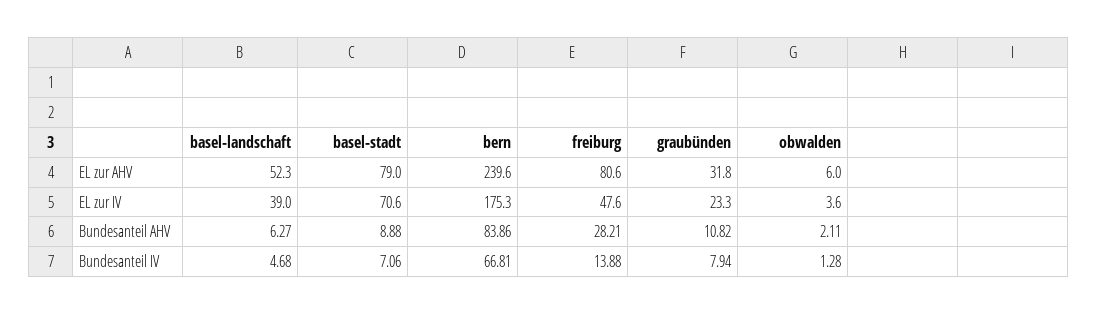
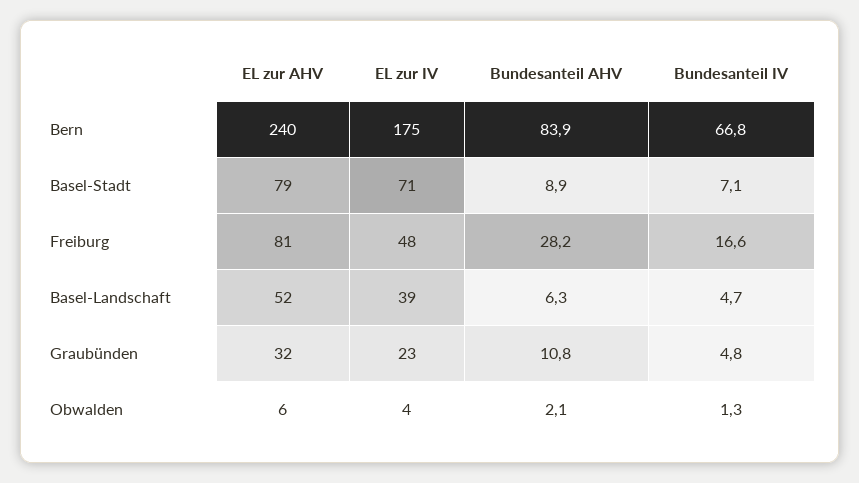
  {
    "basel-landschaft": {
      "EL zur AHV": 52.3,
      "EL zur IV": 39,
      "Bundesanteil AHV": 6.27,
      "Bundesanteil IV": 4.68
    },
    "basel-stadt": {
      "EL zur AHV": 79,
      "EL zur IV": 70.6,
      "Bundesanteil AHV": 8.88,
      "Bundesanteil IV": 7.06
    },
    "bern": {
      "EL zur AHV": 239.6,
      "EL zur IV": 175.3,
      "Bundesanteil AHV": 83.86,
      "Bundesanteil IV": 66.81
    },
    "freiburg": {
      "EL zur AHV": 80.6,
      "EL zur IV": 47.6,
      "Bundesanteil AHV": 28.21,
-     "Bundesanteil IV": 13.88
+     "Bundesanteil IV": 16.6
    },
    "graubünden": {
      "EL zur AHV": 31.8,
      "EL zur IV": 23.3,
      "Bundesanteil AHV": 10.82,
-     "Bundesanteil IV": 7.94
+     "Bundesanteil IV": 4.8
    },
    "obwalden": {
      "EL zur AHV": 6,
      "EL zur IV": 3.6,
      "Bundesanteil AHV": 2.11,
      "Bundesanteil IV": 1.28
    }
  }

